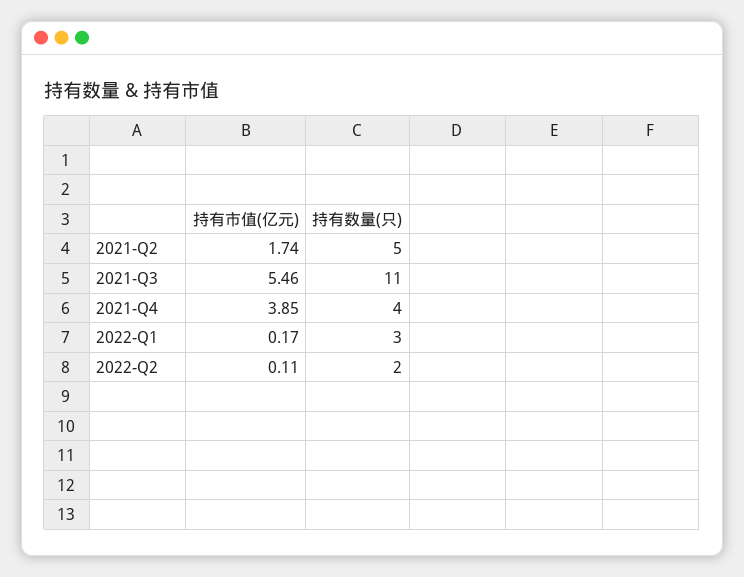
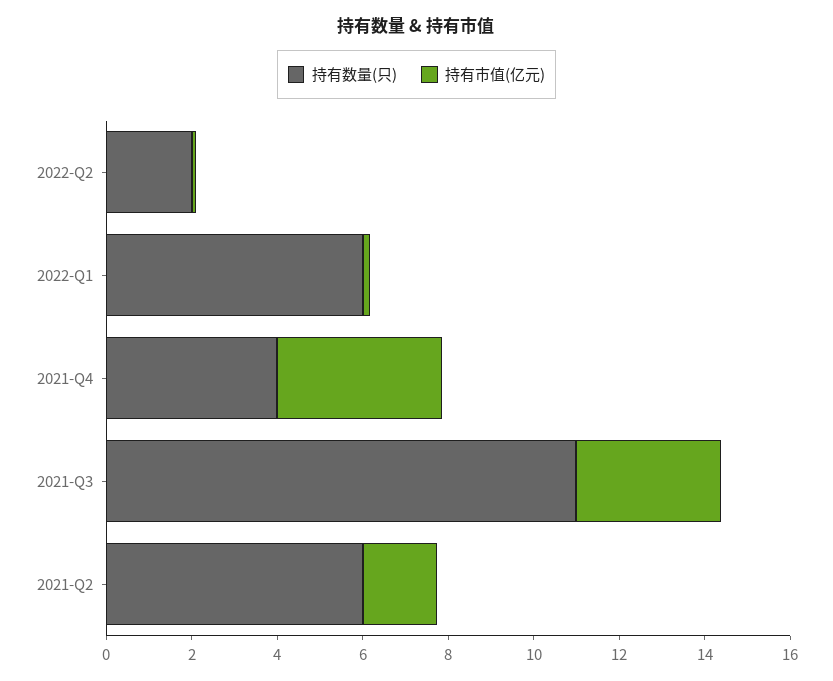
  {
    "持有市值(亿元)": {
      "2021-Q2": 1.74,
-     "2021-Q3": 5.46,
+     "2021-Q3": 3.5,
      "2021-Q4": 3.85,
      "2022-Q1": 0.17,
      "2022-Q2": 0.11
    },
    "持有数量(只)": {
-     "2021-Q2": 5,
+     "2021-Q2": 6,
      "2021-Q3": 11,
      "2021-Q4": 4,
-     "2022-Q1": 3,
+     "2022-Q1": 6,
      "2022-Q2": 2
    }
  }

